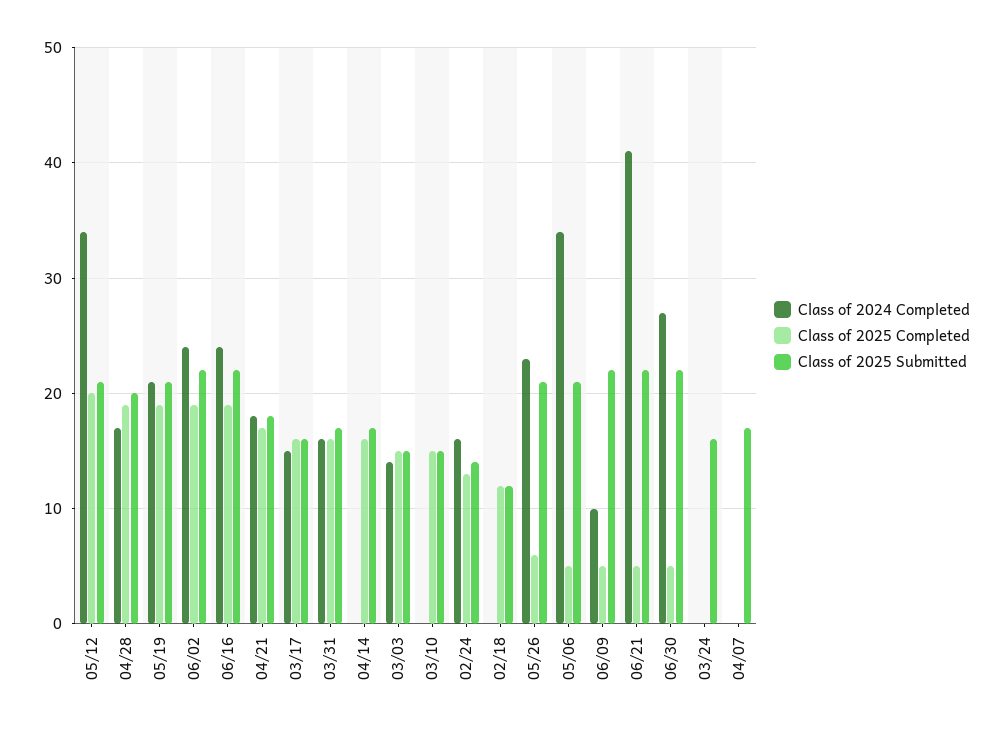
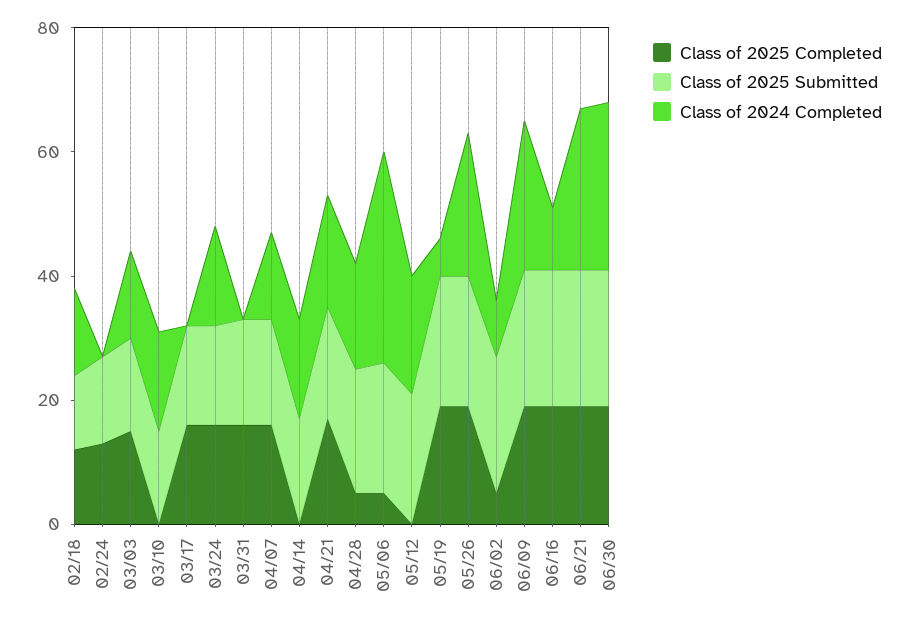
  {
    "Class of 2024 Completed": {
-     "05/12": 34,
+     "05/12": 20,
      "04/28": 17,
-     "05/19": 21,
+     "05/19": 5,
-     "06/02": 24,
+     "06/02": 10,
-     "06/16": 24,
+     "06/16": 10,
      "04/21": 18,
-     "03/17": 15,
+     "03/17": 0,
-     "03/31": 16,
+     "03/31": 0,
-     "04/14": 0,
+     "04/14": 15,
      "03/03": 14,
-     "03/10": 0,
+     "03/10": 15,
-     "02/24": 16,
+     "02/24": 0,
-     "02/18": 0,
+     "02/18": 15,
      "05/26": 23,
      "05/06": 34,
-     "06/09": 10,
+     "06/09": 25,
-     "06/21": 41,
+     "06/21": 25,
      "06/30": 27,
-     "03/24": 0,
+     "03/24": 15,
-     "04/07": 0
+     "04/07": 15
    },
    "Class of 2025 Completed": {
-     "05/12": 20,
+     "05/12": 0,
-     "04/28": 19,
+     "04/28": 5,
      "05/19": 19,
-     "06/02": 19,
+     "06/02": 5,
      "06/16": 19,
      "04/21": 17,
      "03/17": 16,
      "03/31": 16,
-     "04/14": 16,
+     "04/14": 0,
      "03/03": 15,
-     "03/10": 15,
+     "03/10": 0,
      "02/24": 13,
      "02/18": 12,
-     "05/26": 6,
+     "05/26": 20,
      "05/06": 5,
-     "06/09": 5,
+     "06/09": 20,
-     "06/21": 5,
+     "06/21": 20,
-     "06/30": 5,
+     "06/30": 20,
-     "03/24": 0,
+     "03/24": 15,
-     "04/07": 0
+     "04/07": 15
    },
    "Class of 2025 Submitted": {
      "05/12": 21,
      "04/28": 20,
      "05/19": 21,
      "06/02": 22,
      "06/16": 22,
      "04/21": 18,
      "03/17": 16,
      "03/31": 17,
      "04/14": 17,
      "03/03": 15,
      "03/10": 15,
      "02/24": 14,
      "02/18": 12,
      "05/26": 21,
      "05/06": 21,
      "06/09": 22,
      "06/21": 22,
      "06/30": 22,
      "03/24": 16,
      "04/07": 17
    }
  }

